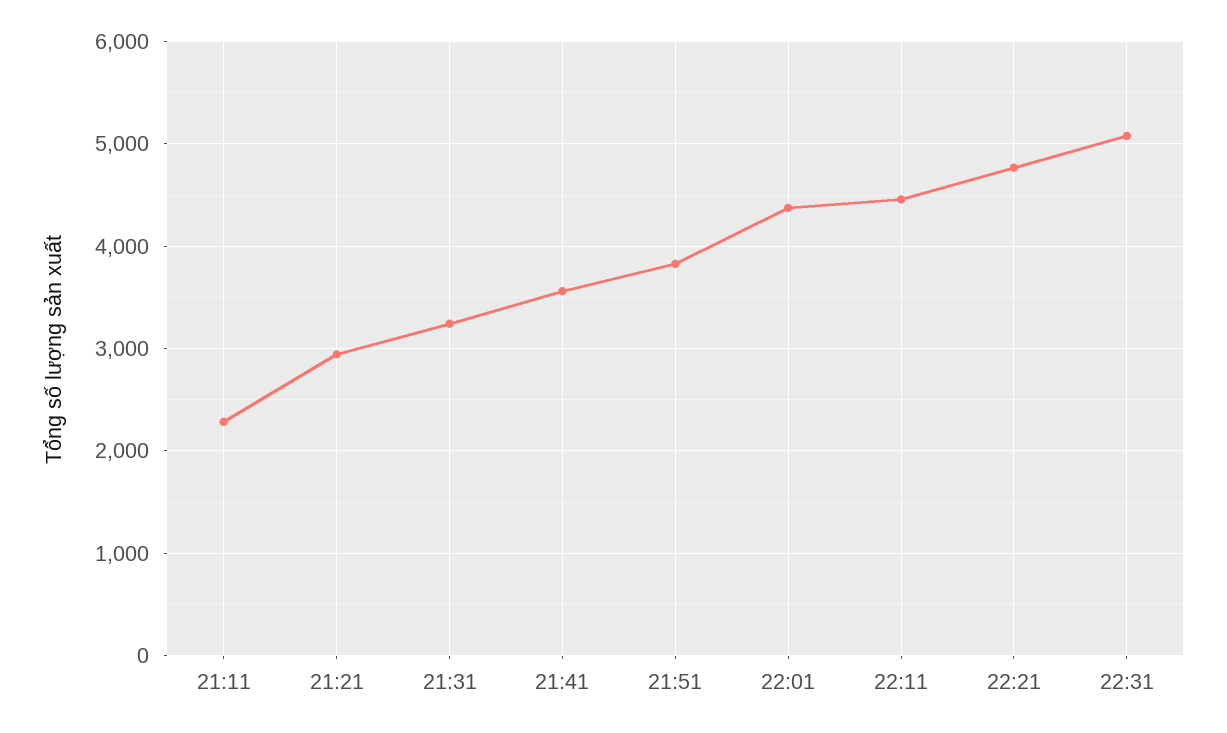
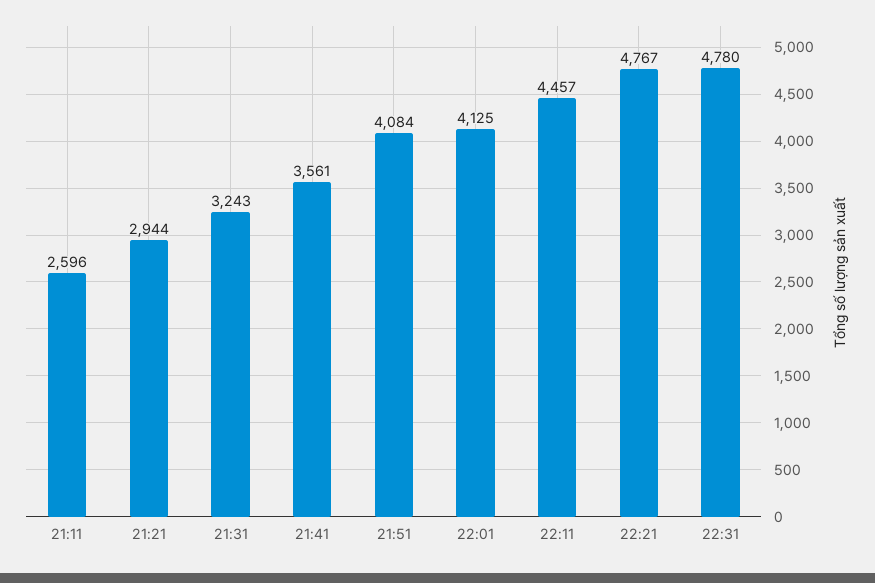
  {
-   "21:11": 2300,
+   "21:11": 2596,
    "21:21": 2944,
    "21:31": 3243,
    "21:41": 3561,
-   "21:51": 3800,
+   "21:51": 4084,
-   "22:01": 4400,
+   "22:01": 4125,
    "22:11": 4457,
    "22:21": 4767,
-   "22:31": 5100
+   "22:31": 4780
  }

